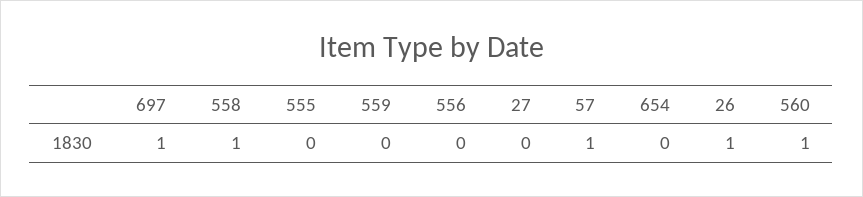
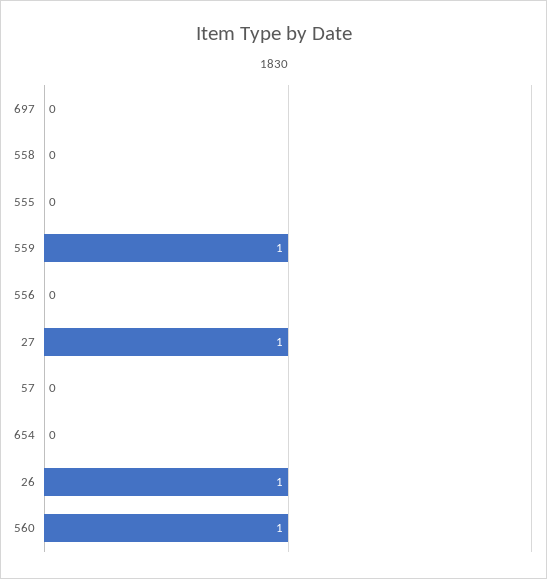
  {
-   "697": 1,
+   "697": 0,
-   "558": 1,
+   "558": 0,
    "555": 0,
-   "559": 0,
+   "559": 1,
    "556": 0,
-   "27": 0,
+   "27": 1,
-   "57": 1,
+   "57": 0,
    "654": 0,
    "26": 1,
    "560": 1
  }

